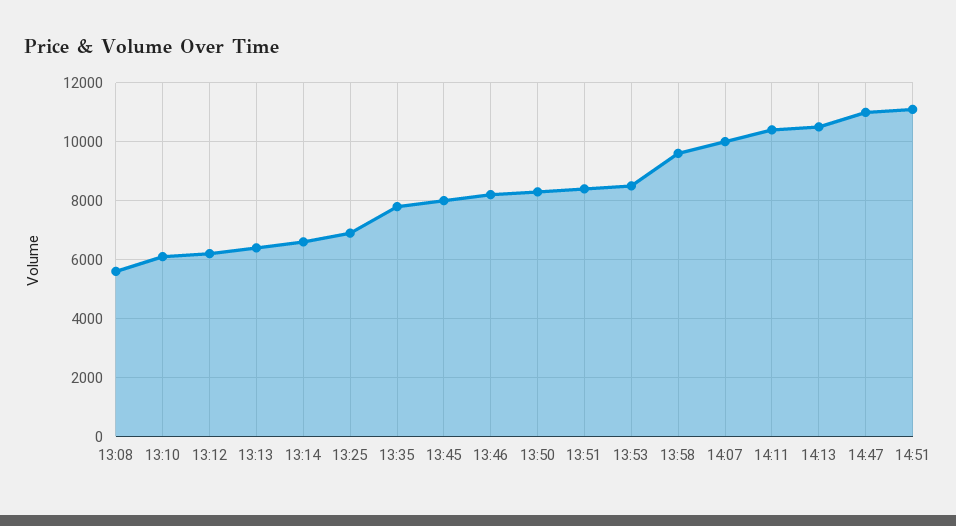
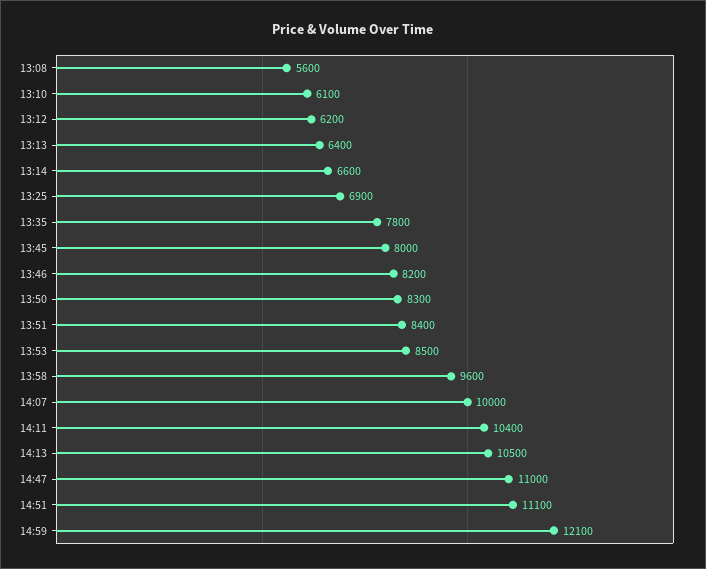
  {
    "13:08": 5600,
    "13:10": 6100,
    "13:12": 6200,
    "13:13": 6400,
    "13:14": 6600,
    "13:25": 6900,
    "13:35": 7800,
    "13:45": 8000,
    "13:46": 8200,
    "13:50": 8300,
    "13:51": 8400,
    "13:53": 8500,
    "13:58": 9600,
    "14:07": 10000,
    "14:11": 10400,
    "14:13": 10500,
    "14:47": 11000,
-   "14:51": 11100
+   "14:51": 11100,
+   "14:59": 12100
  }

